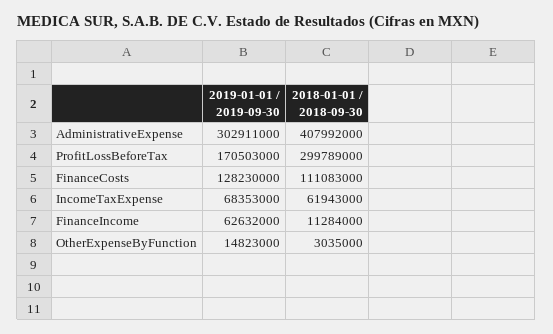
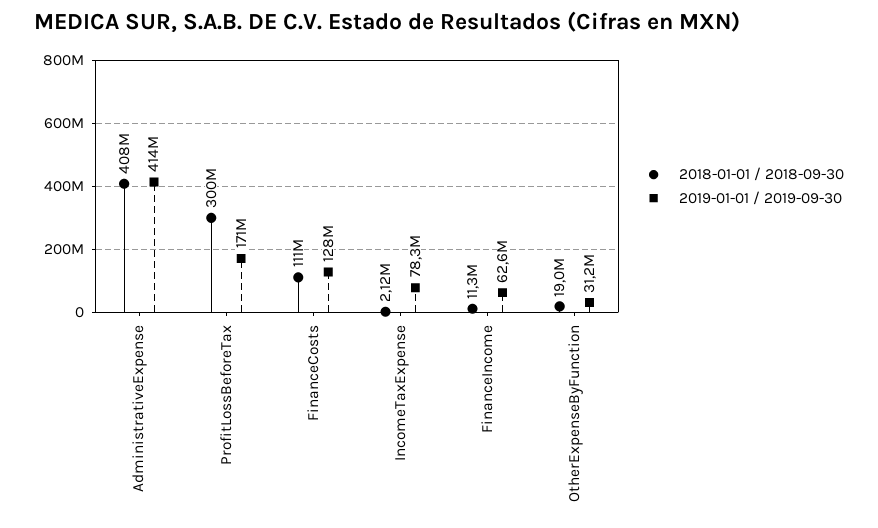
  {
    "2019-01-01 / 2019-09-30": {
-     "AdministrativeExpense": 302911000,
+     "AdministrativeExpense": 414000000,
      "ProfitLossBeforeTax": 170503000,
      "FinanceCosts": 128230000,
-     "IncomeTaxExpense": 68353000,
+     "IncomeTaxExpense": 78300000,
      "FinanceIncome": 62632000,
-     "OtherExpenseByFunction": 14823000
+     "OtherExpenseByFunction": 31200000
    },
    "2018-01-01 / 2018-09-30": {
      "AdministrativeExpense": 407992000,
      "ProfitLossBeforeTax": 299789000,
      "FinanceCosts": 111083000,
-     "IncomeTaxExpense": 61943000,
+     "IncomeTaxExpense": 2120000,
      "FinanceIncome": 11284000,
-     "OtherExpenseByFunction": 3035000
+     "OtherExpenseByFunction": 19000000
    }
  }

